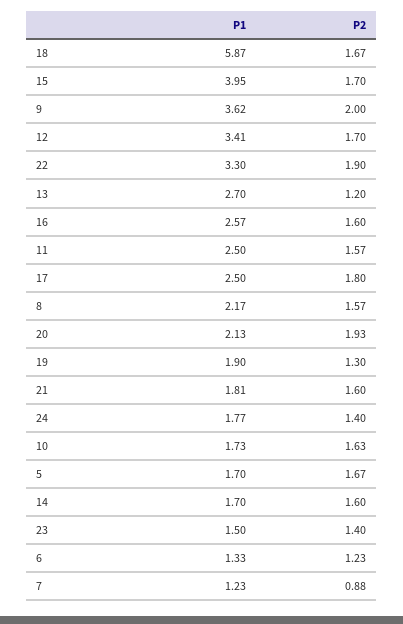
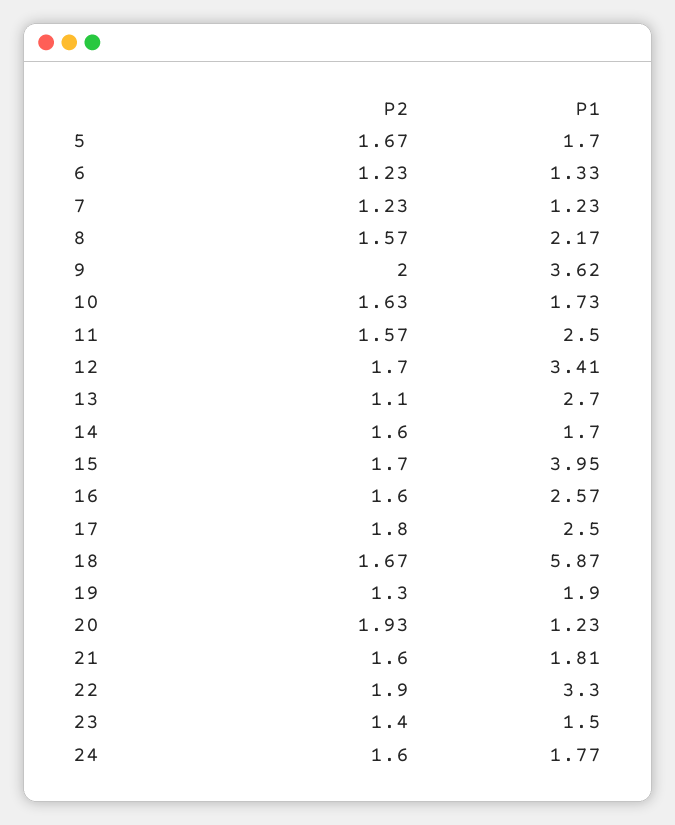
  {
    "P1": {
      "18": 5.87,
      "15": 3.95,
      "9": 3.62,
      "12": 3.41,
      "22": 3.3,
      "13": 2.7,
      "16": 2.57,
      "11": 2.5,
      "17": 2.5,
      "8": 2.17,
-     "20": 2.13,
+     "20": 1.23,
      "19": 1.9,
      "21": 1.81,
      "24": 1.77,
      "10": 1.73,
      "5": 1.7,
      "14": 1.7,
      "23": 1.5,
      "6": 1.33,
      "7": 1.23
    },
    "P2": {
      "18": 1.67,
      "15": 1.7,
      "9": 2,
      "12": 1.7,
      "22": 1.9,
-     "13": 1.2,
+     "13": 1.1,
      "16": 1.6,
      "11": 1.57,
      "17": 1.8,
      "8": 1.57,
      "20": 1.93,
      "19": 1.3,
      "21": 1.6,
-     "24": 1.4,
+     "24": 1.6,
      "10": 1.63,
      "5": 1.67,
      "14": 1.6,
      "23": 1.4,
      "6": 1.23,
-     "7": 0.88
+     "7": 1.23
    }
  }

